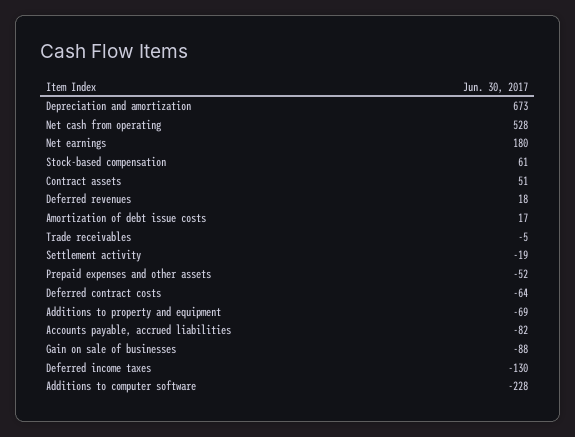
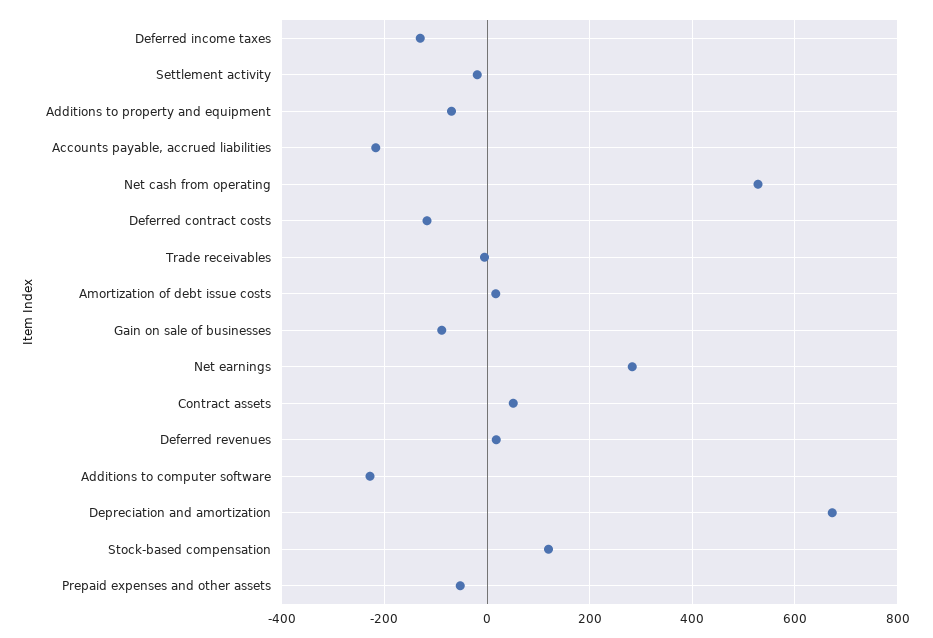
  {
    "Depreciation and amortization": 673,
    "Net cash from operating": 528,
-   "Net earnings": 180,
+   "Net earnings": 280,
-   "Stock-based compensation": 61,
+   "Stock-based compensation": 120,
    "Contract assets": 51,
    "Deferred revenues": 18,
    "Amortization of debt issue costs": 17,
    "Trade receivables": -5,
    "Settlement activity": -19,
    "Prepaid expenses and other assets": -52,
-   "Deferred contract costs": -64,
+   "Deferred contract costs": -120,
    "Additions to property and equipment": -69,
-   "Accounts payable, accrued liabilities": -82,
+   "Accounts payable, accrued liabilities": -220,
    "Gain on sale of businesses": -88,
    "Deferred income taxes": -130,
    "Additions to computer software": -228
  }

